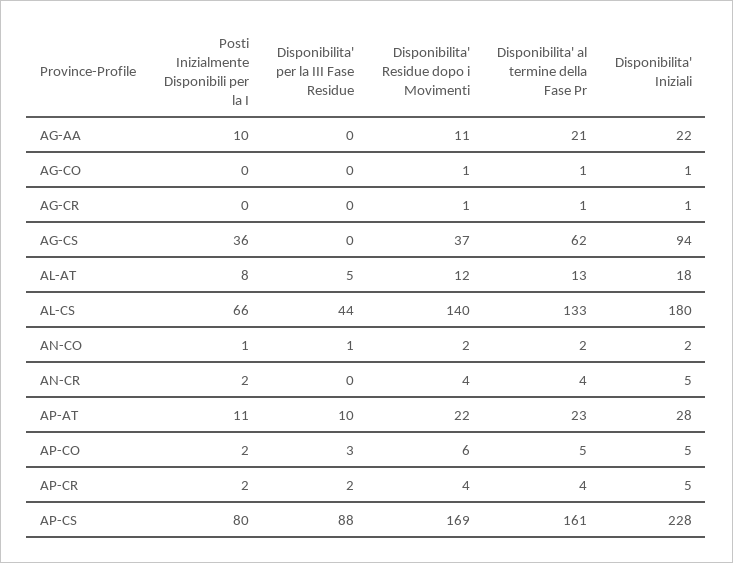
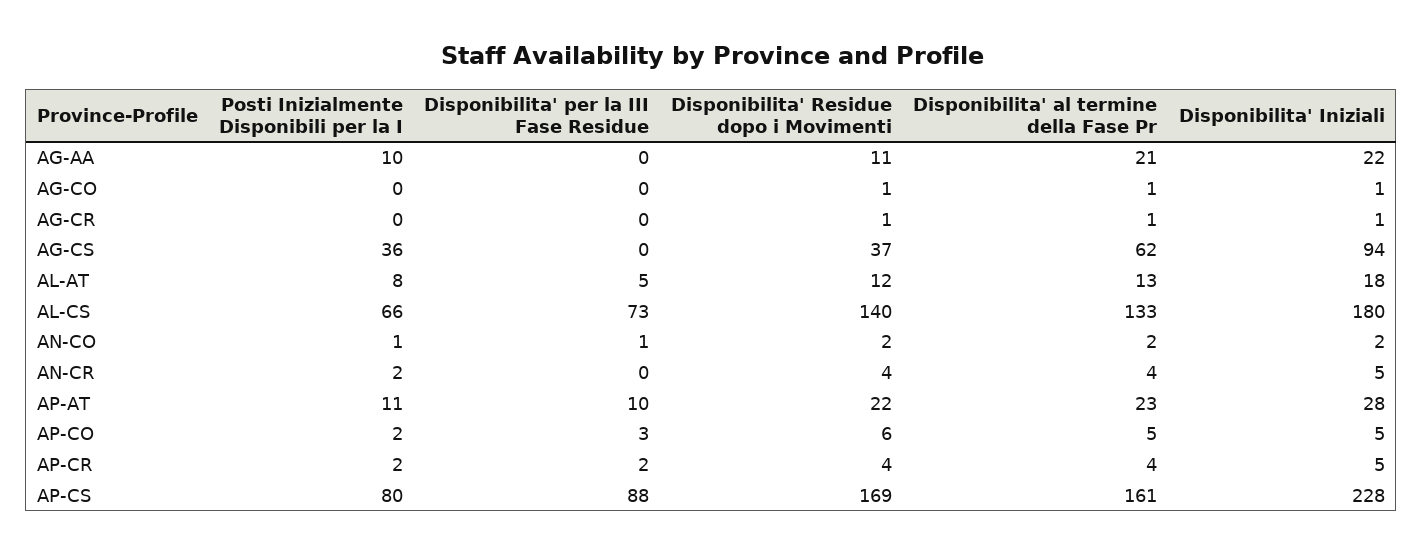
  {
    "Posti Inizialmente Disponibili per la I": {
      "AG-AA": 10,
      "AG-CO": 0,
      "AG-CR": 0,
      "AG-CS": 36,
      "AL-AT": 8,
      "AL-CS": 66,
      "AN-CO": 1,
      "AN-CR": 2,
      "AP-AT": 11,
      "AP-CO": 2,
      "AP-CR": 2,
      "AP-CS": 80
    },
    "Disponibilita' per la III Fase Residue": {
      "AG-AA": 0,
      "AG-CO": 0,
      "AG-CR": 0,
      "AG-CS": 0,
      "AL-AT": 5,
-     "AL-CS": 44,
+     "AL-CS": 73,
      "AN-CO": 1,
      "AN-CR": 0,
      "AP-AT": 10,
      "AP-CO": 3,
      "AP-CR": 2,
      "AP-CS": 88
    },
    "Disponibilita' Residue dopo i Movimenti": {
      "AG-AA": 11,
      "AG-CO": 1,
      "AG-CR": 1,
      "AG-CS": 37,
      "AL-AT": 12,
      "AL-CS": 140,
      "AN-CO": 2,
      "AN-CR": 4,
      "AP-AT": 22,
      "AP-CO": 6,
      "AP-CR": 4,
      "AP-CS": 169
    },
    "Disponibilita' al termine della Fase Pr": {
      "AG-AA": 21,
      "AG-CO": 1,
      "AG-CR": 1,
      "AG-CS": 62,
      "AL-AT": 13,
      "AL-CS": 133,
      "AN-CO": 2,
      "AN-CR": 4,
      "AP-AT": 23,
      "AP-CO": 5,
      "AP-CR": 4,
      "AP-CS": 161
    },
    "Disponibilita' Iniziali": {
      "AG-AA": 22,
      "AG-CO": 1,
      "AG-CR": 1,
      "AG-CS": 94,
      "AL-AT": 18,
      "AL-CS": 180,
      "AN-CO": 2,
      "AN-CR": 5,
      "AP-AT": 28,
      "AP-CO": 5,
      "AP-CR": 5,
      "AP-CS": 228
    }
  }

